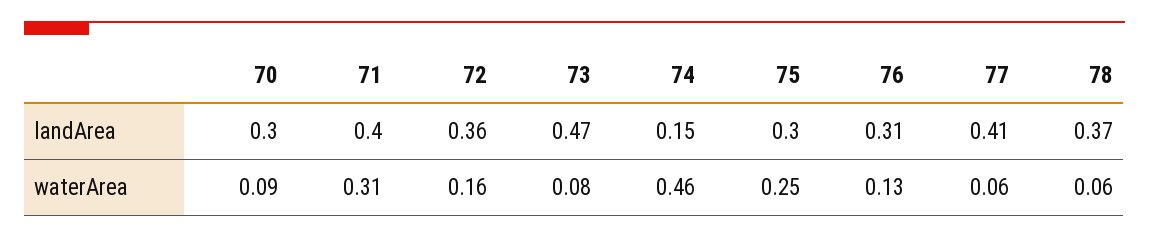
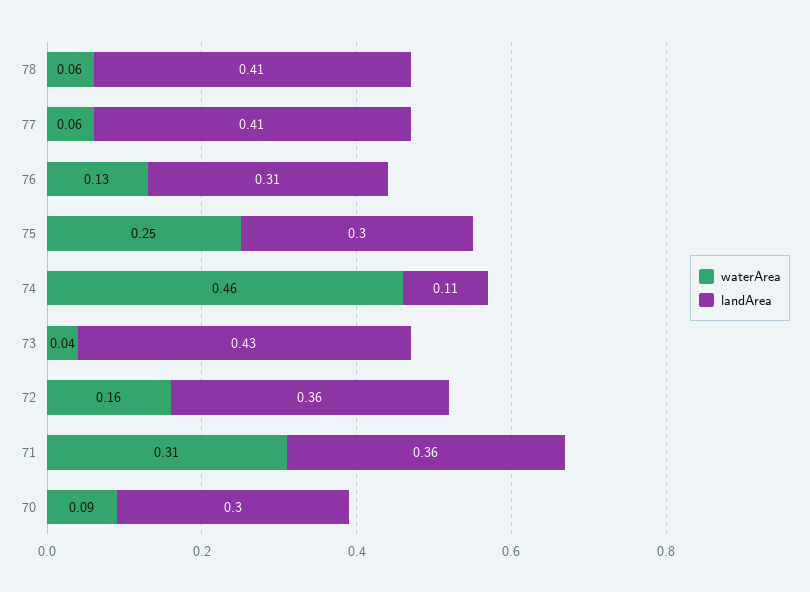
  {
    "landArea": {
      "70": 0.3,
-     "71": 0.4,
+     "71": 0.36,
      "72": 0.36,
-     "73": 0.47,
+     "73": 0.43,
-     "74": 0.15,
+     "74": 0.11,
      "75": 0.3,
      "76": 0.31,
      "77": 0.41,
-     "78": 0.37
+     "78": 0.41
    },
    "waterArea": {
      "70": 0.09,
      "71": 0.31,
      "72": 0.16,
-     "73": 0.08,
+     "73": 0.04,
      "74": 0.46,
      "75": 0.25,
      "76": 0.13,
      "77": 0.06,
      "78": 0.06
    }
  }

